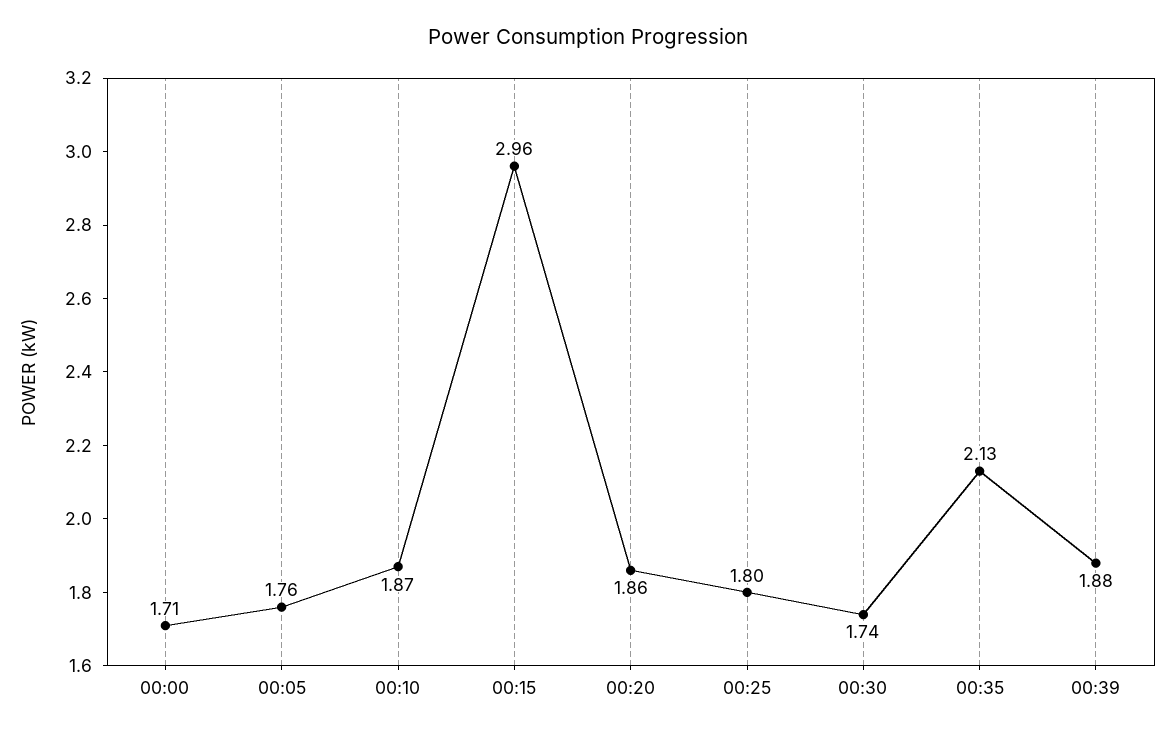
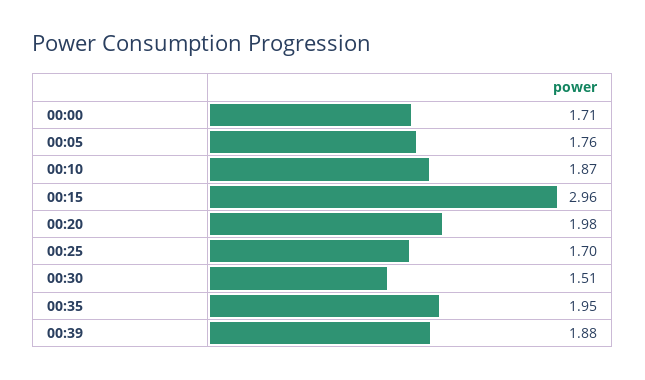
  {
    "00:00": 1.71,
    "00:05": 1.76,
    "00:10": 1.87,
    "00:15": 2.96,
-   "00:20": 1.86,
+   "00:20": 1.98,
-   "00:25": 1.8,
+   "00:25": 1.7,
-   "00:30": 1.74,
+   "00:30": 1.51,
-   "00:35": 2.13,
+   "00:35": 1.95,
    "00:39": 1.88
  }

